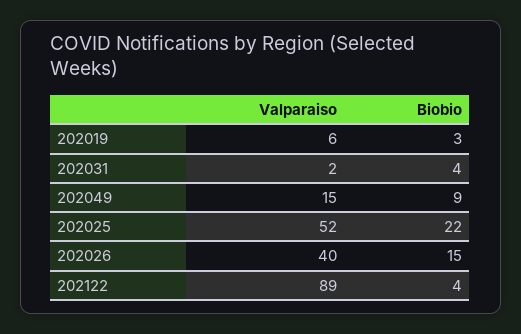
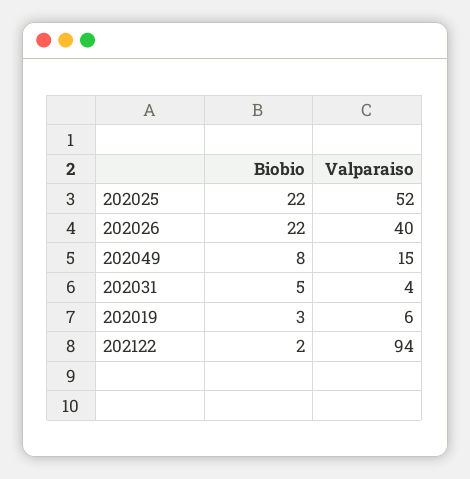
  {
    "Valparaiso": {
      "202019": 6,
-     "202031": 2,
+     "202031": 4,
      "202049": 15,
      "202025": 52,
      "202026": 40,
-     "202122": 89
+     "202122": 94
    },
    "Biobio": {
      "202019": 3,
-     "202031": 4,
+     "202031": 5,
-     "202049": 9,
+     "202049": 8,
      "202025": 22,
-     "202026": 15,
+     "202026": 22,
-     "202122": 4
+     "202122": 2
    }
  }

